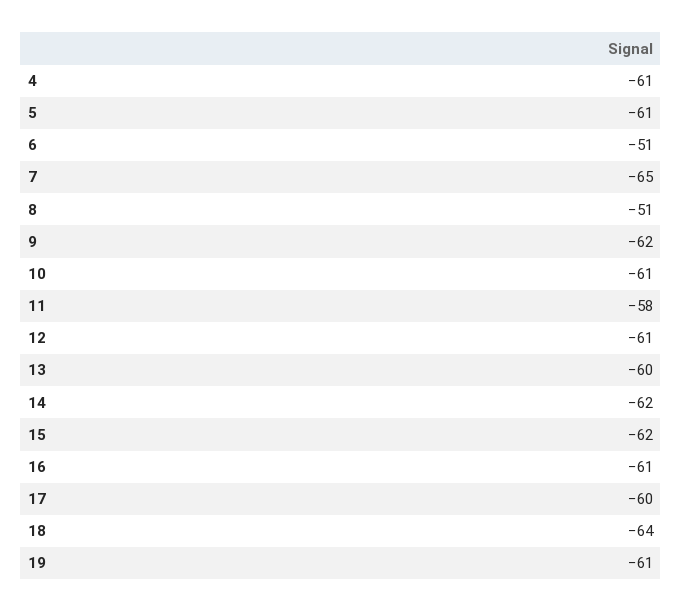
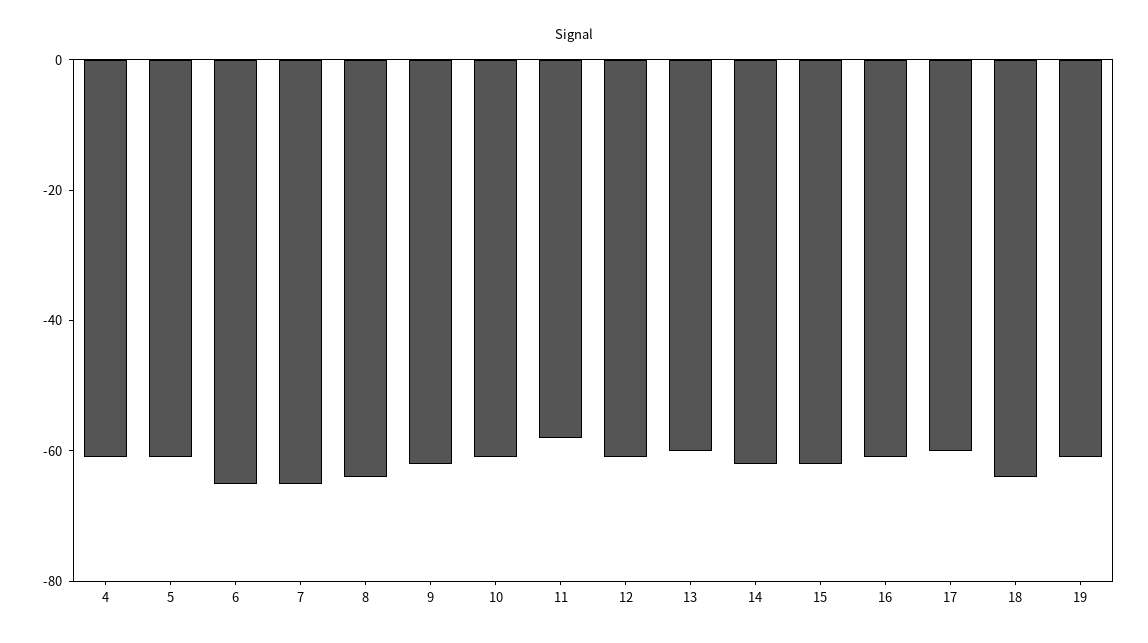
  {
    "4": -61,
    "5": -61,
-   "6": -51,
+   "6": -65,
    "7": -65,
-   "8": -51,
+   "8": -65,
    "9": -62,
    "10": -61,
    "11": -58,
    "12": -61,
    "13": -60,
    "14": -62,
    "15": -62,
    "16": -61,
    "17": -60,
    "18": -64,
    "19": -61
  }

